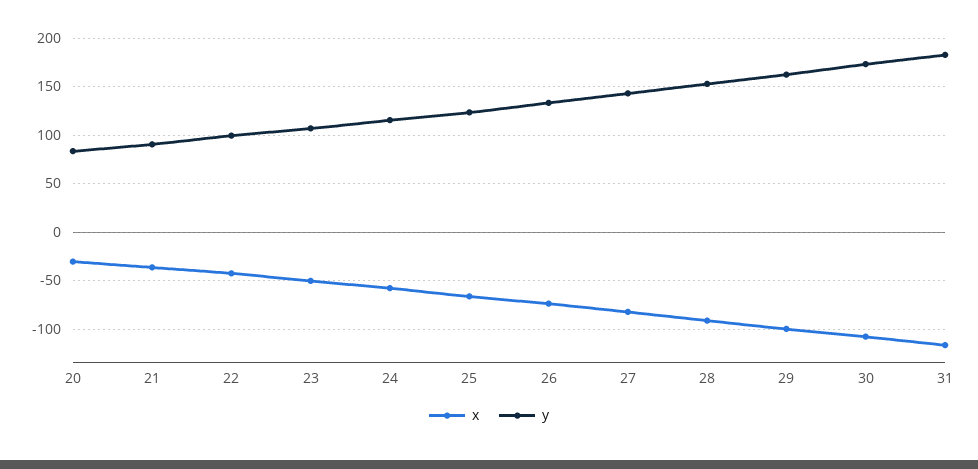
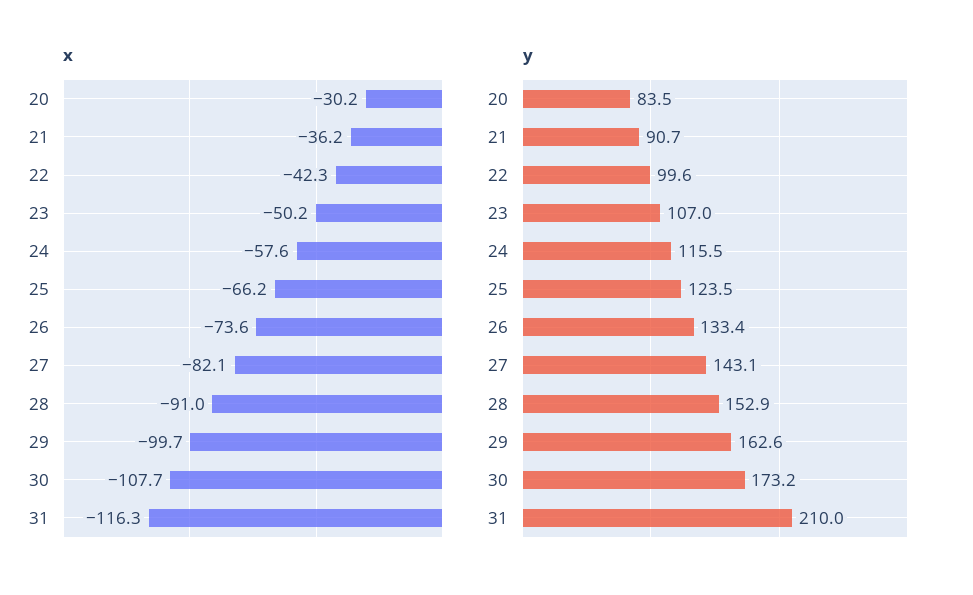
  {
    "x": {
      "20": -30.2,
      "21": -36.2,
      "22": -42.3,
      "23": -50.2,
      "24": -57.6,
      "25": -66.2,
      "26": -73.6,
      "27": -82.1,
      "28": -91,
      "29": -99.7,
      "30": -107.7,
      "31": -116.3
    },
    "y": {
      "20": 83.5,
      "21": 90.7,
      "22": 99.6,
      "23": 107,
      "24": 115.5,
      "25": 123.5,
      "26": 133.4,
      "27": 143.1,
      "28": 152.9,
      "29": 162.6,
      "30": 173.2,
-     "31": 180
+     "31": 210
    }
  }

